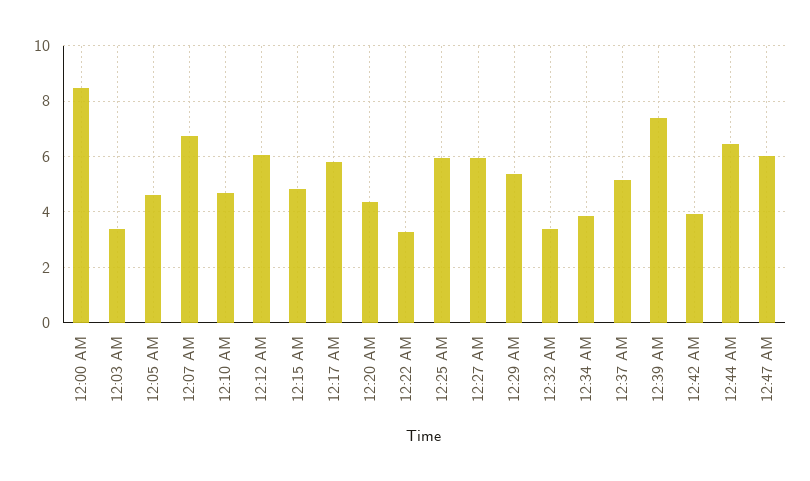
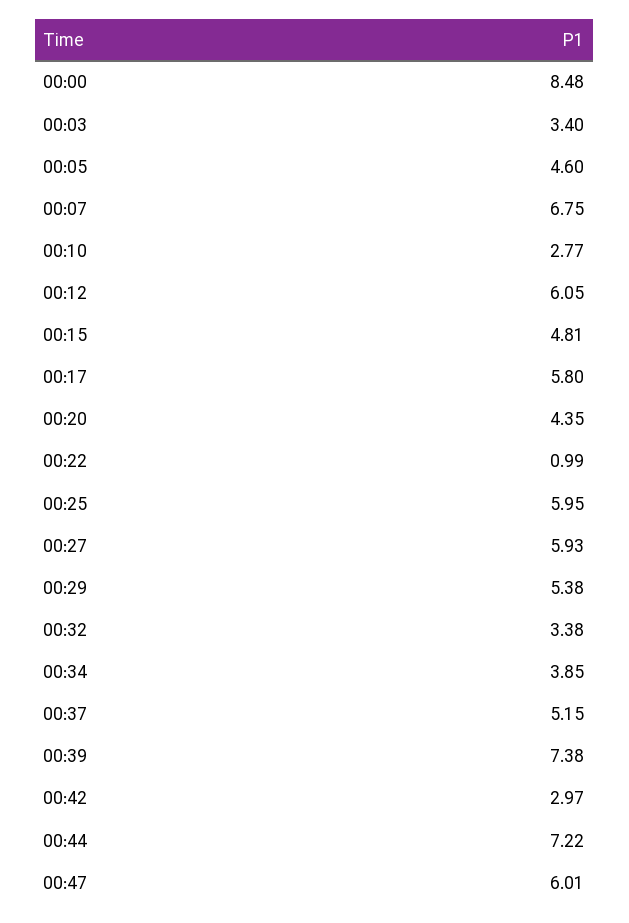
  {
    "12:00 AM": 8.48,
    "12:03 AM": 3.4,
    "12:05 AM": 4.6,
    "12:07 AM": 6.75,
-   "12:10 AM": 4.75,
+   "12:10 AM": 2.77,
    "12:12 AM": 6.05,
    "12:15 AM": 4.81,
    "12:17 AM": 5.8,
    "12:20 AM": 4.35,
-   "12:22 AM": 3.25,
+   "12:22 AM": 0.99,
    "12:25 AM": 5.95,
    "12:27 AM": 5.93,
    "12:29 AM": 5.38,
    "12:32 AM": 3.38,
    "12:34 AM": 3.85,
    "12:37 AM": 5.15,
    "12:39 AM": 7.38,
-   "12:42 AM": 4,
+   "12:42 AM": 2.97,
-   "12:44 AM": 6.5,
+   "12:44 AM": 7.22,
    "12:47 AM": 6.01
  }

